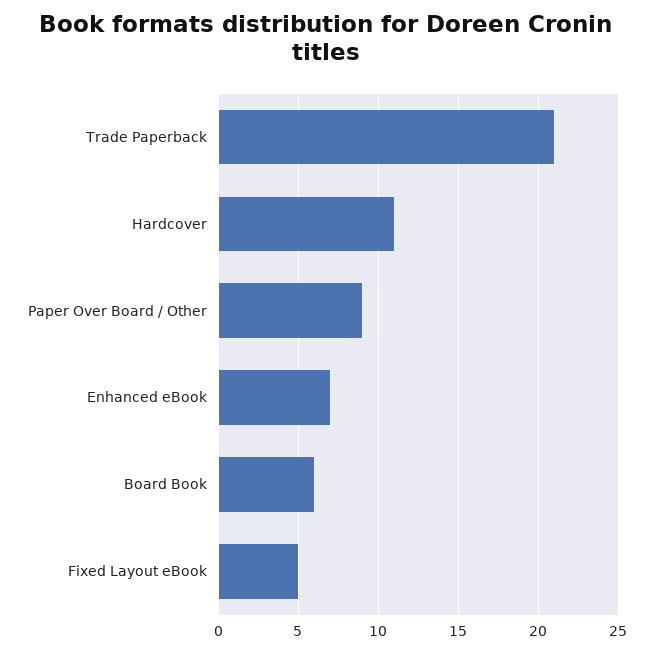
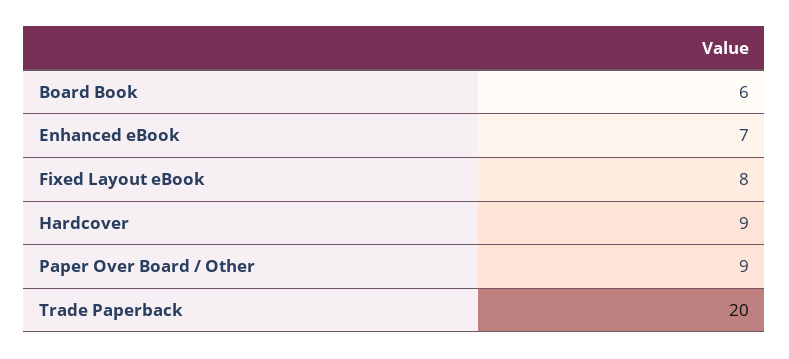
  {
-   "Trade Paperback": 21,
+   "Trade Paperback": 20,
-   "Hardcover": 11,
+   "Hardcover": 9,
    "Paper Over Board / Other": 9,
    "Enhanced eBook": 7,
    "Board Book": 6,
-   "Fixed Layout eBook": 5
+   "Fixed Layout eBook": 8
  }

